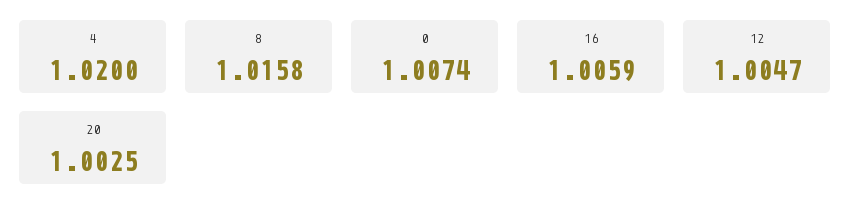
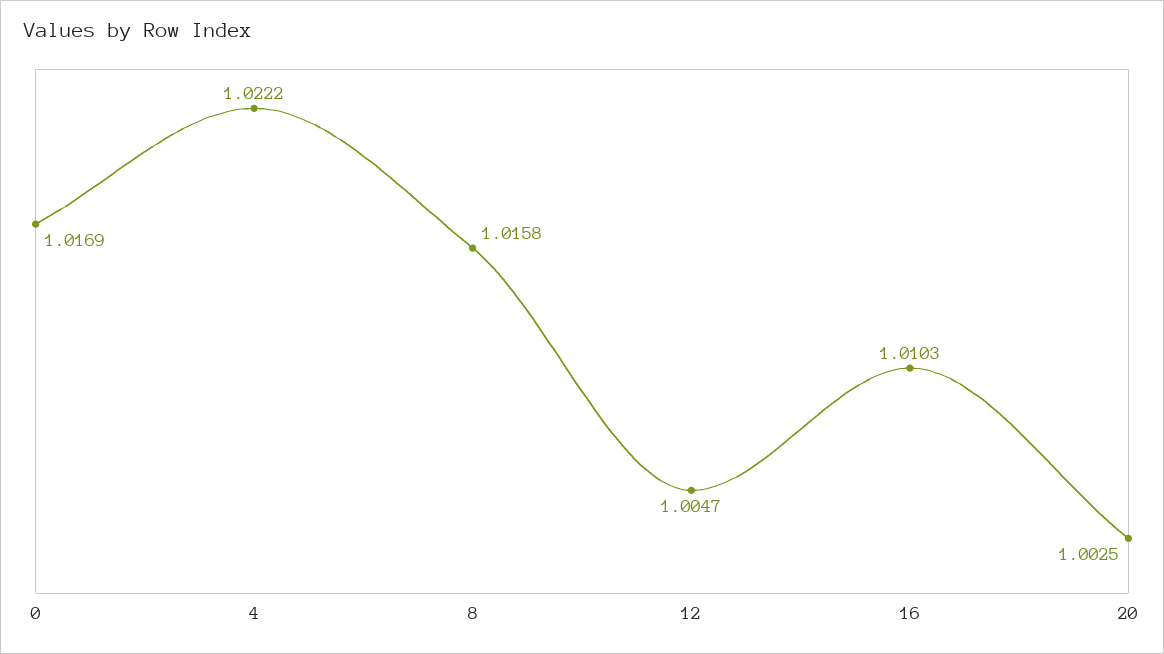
  {
-   "4": 1.02,
+   "4": 1.0222,
    "8": 1.0158,
-   "0": 1.0074,
+   "0": 1.0169,
-   "16": 1.0059,
+   "16": 1.0103,
    "12": 1.0047,
    "20": 1.0025
  }

